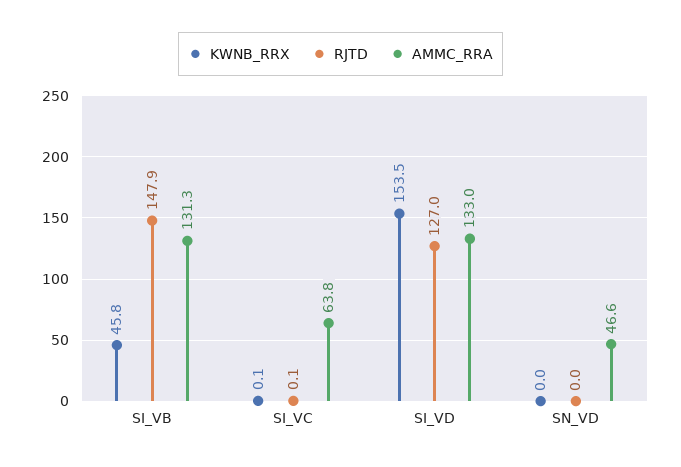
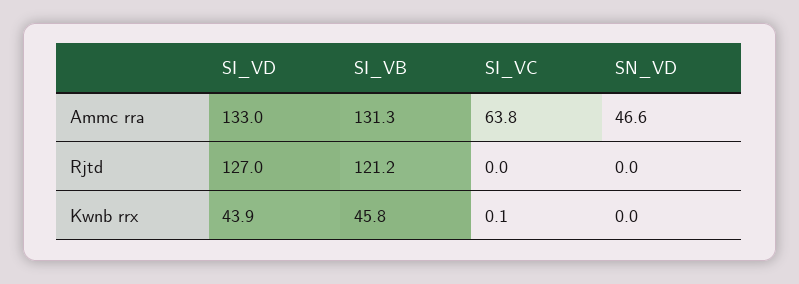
  {
    "KWNB_RRX": {
      "SI_VB": 45.8,
      "SI_VC": 0.1,
-     "SI_VD": 153.5,
+     "SI_VD": 43.9,
      "SN_VD": 0
    },
    "RJTD": {
-     "SI_VB": 147.9,
+     "SI_VB": 121.2,
-     "SI_VC": 0.1,
+     "SI_VC": 0,
      "SI_VD": 127,
      "SN_VD": 0
    },
    "AMMC_RRA": {
      "SI_VB": 131.3,
      "SI_VC": 63.8,
      "SI_VD": 133,
      "SN_VD": 46.6
    }
  }

